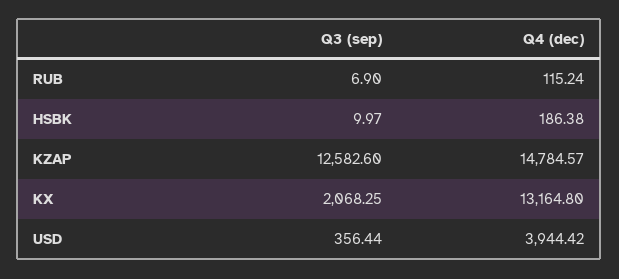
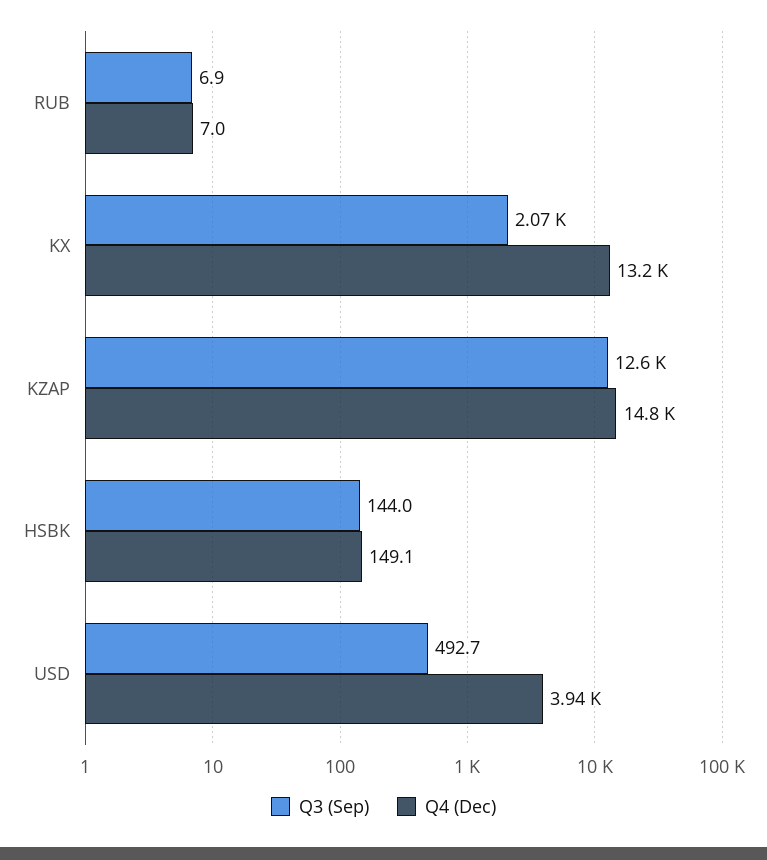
  {
    "Q3 (sep)": {
      "RUB": 6.9,
-     "HSBK": 9.97,
+     "HSBK": 144,
      "KZAP": 12582.6,
      "KX": 2068.25,
-     "USD": 356.44
+     "USD": 492.7
    },
    "Q4 (dec)": {
-     "RUB": 115.24,
+     "RUB": 7,
-     "HSBK": 186.38,
+     "HSBK": 149.1,
      "KZAP": 14784.57,
      "KX": 13164.8,
      "USD": 3944.42
    }
  }

